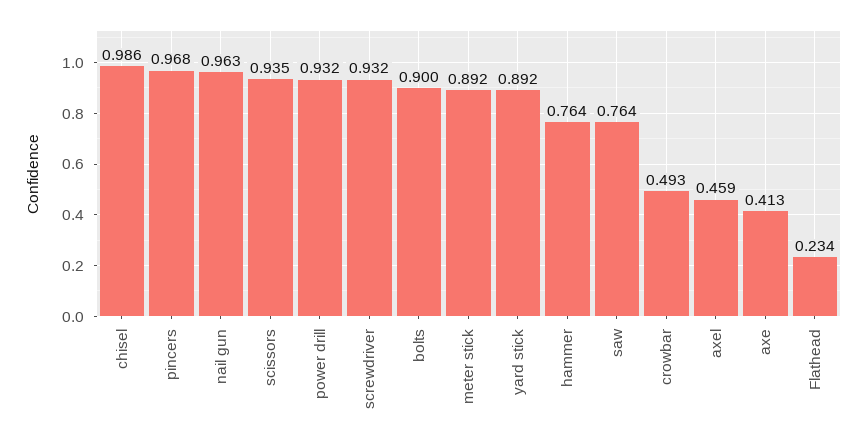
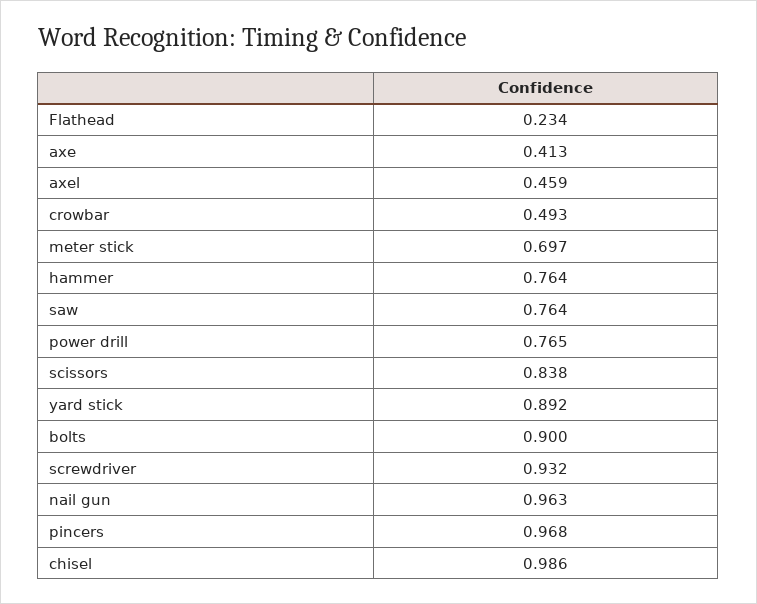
  {
    "chisel": 0.986,
    "pincers": 0.968,
    "nail gun": 0.963,
-   "scissors": 0.935,
+   "scissors": 0.838,
-   "power drill": 0.932,
+   "power drill": 0.765,
    "screwdriver": 0.932,
    "bolts": 0.9,
-   "meter stick": 0.892,
+   "meter stick": 0.697,
    "yard stick": 0.892,
    "hammer": 0.764,
    "saw": 0.764,
    "crowbar": 0.493,
    "axel": 0.459,
    "axe": 0.413,
    "Flathead": 0.234
  }

